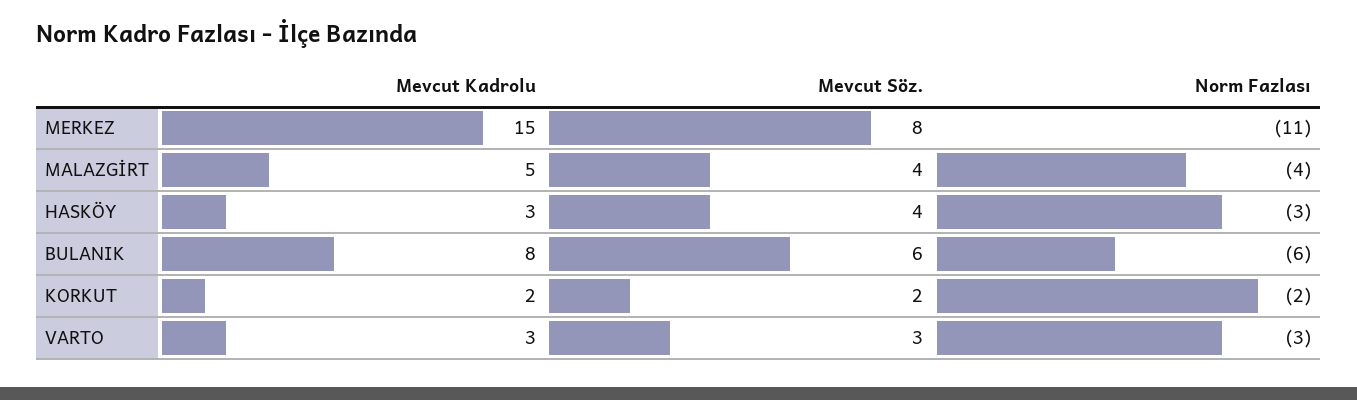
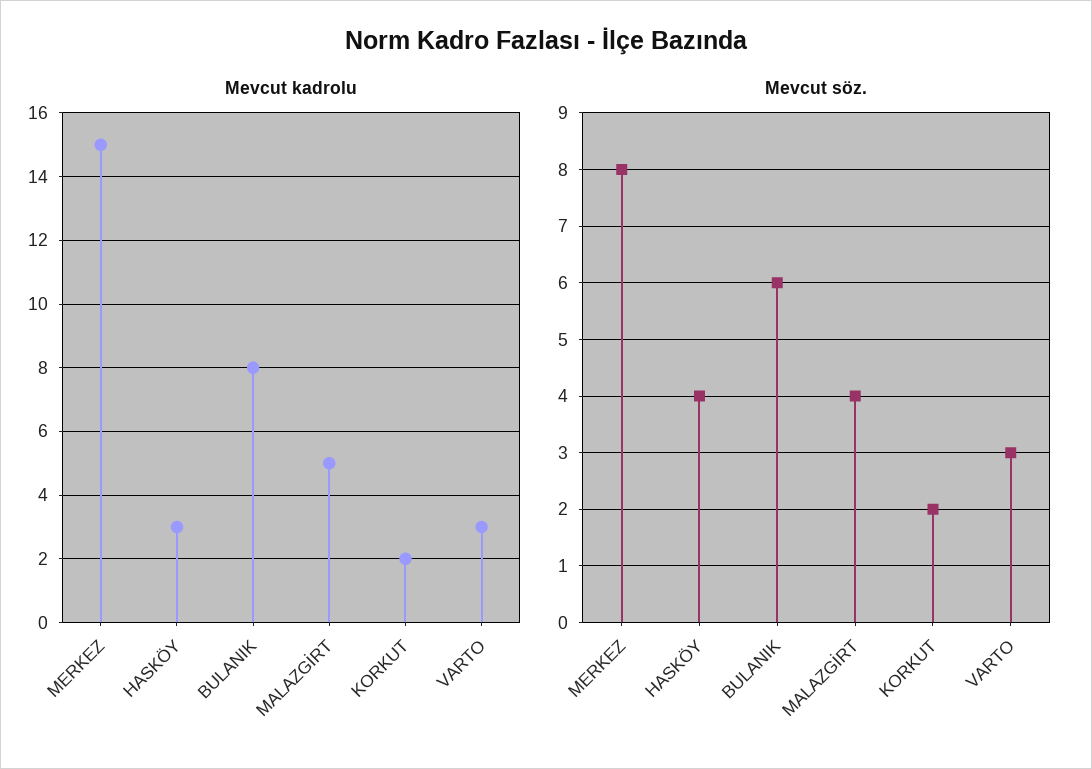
  {
    "Mevcut Kadrolu": {
      "MERKEZ": 15,
      "MALAZGİRT": 5,
      "HASKÖY": 3,
      "BULANIK": 8,
      "KORKUT": 2,
      "VARTO": 3
    },
    "Mevcut Söz.": {
      "MERKEZ": 8,
      "MALAZGİRT": 4,
      "HASKÖY": 4,
      "BULANIK": 6,
      "KORKUT": 2,
      "VARTO": 3
-   },
+   }
-   "Norm Fazlası": {
-     "MERKEZ": -11,
-     "MALAZGİRT": -4,
-     "HASKÖY": -3,
-     "BULANIK": -6,
-     "KORKUT": -2,
-     "VARTO": -3
-   }
  }

